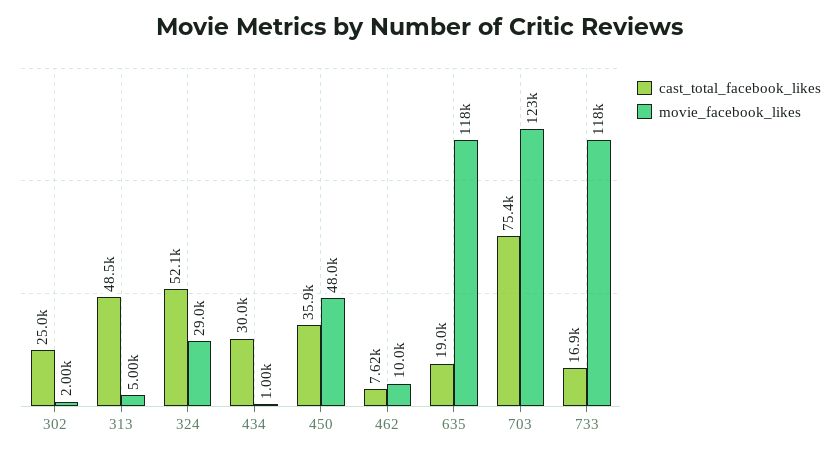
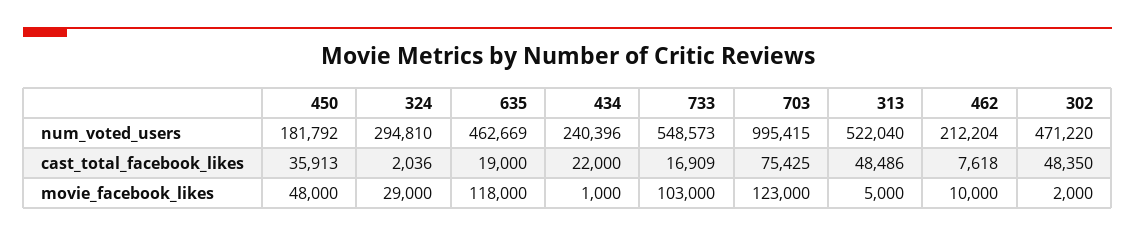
  {
    "cast_total_facebook_likes": {
-     "302": 25000,
+     "302": 48350,
      "313": 48486,
-     "324": 52100,
+     "324": 2036,
-     "434": 30000,
+     "434": 22000,
      "450": 35913,
      "462": 7618,
      "635": 19000,
      "703": 75425,
      "733": 16909
    },
    "movie_facebook_likes": {
      "302": 2000,
      "313": 5000,
      "324": 29000,
      "434": 1000,
      "450": 48000,
      "462": 10000,
      "635": 118000,
      "703": 123000,
-     "733": 118000
+     "733": 103000
-   }
+   },
+   "num_voted_users": {
+     "450": 181792,
+     "324": 294810,
+     "635": 462669,
+     "434": 240396,
+     "733": 548573,
+     "703": 995415,
+     "313": 522040,
+     "462": 212204,
+     "302": 471220
+   }
  }

